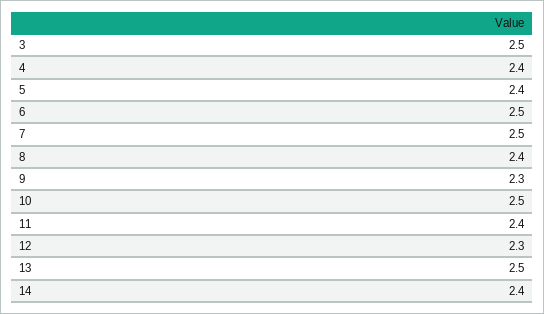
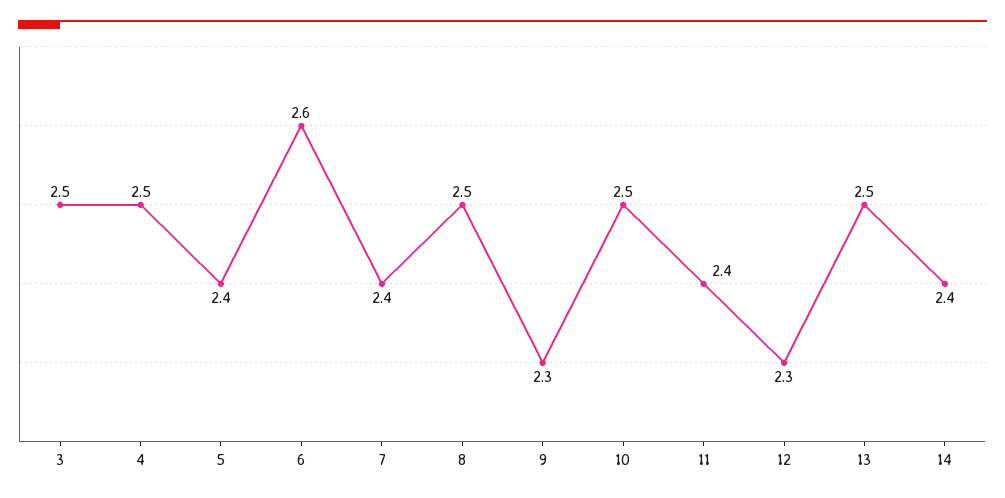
  {
    "3": 2.5,
-   "4": 2.4,
+   "4": 2.5,
    "5": 2.4,
-   "6": 2.5,
+   "6": 2.6,
-   "7": 2.5,
+   "7": 2.4,
-   "8": 2.4,
+   "8": 2.5,
    "9": 2.3,
    "10": 2.5,
    "11": 2.4,
    "12": 2.3,
    "13": 2.5,
    "14": 2.4
  }

